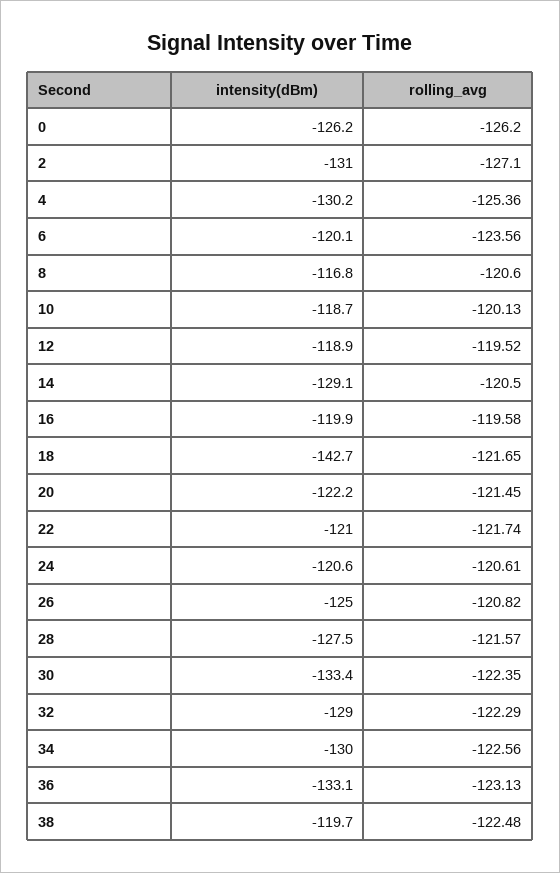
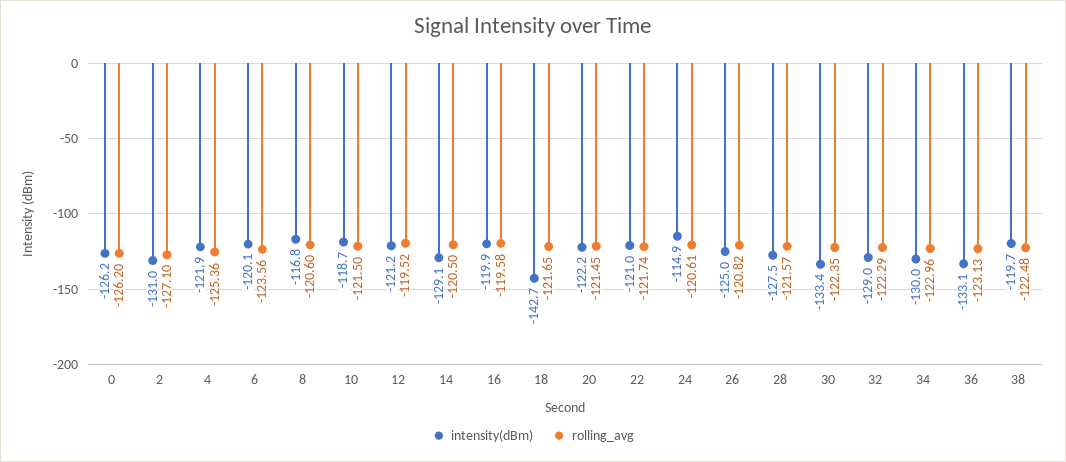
  {
    "intensity(dBm)": {
      "0": -126.2,
      "2": -131,
-     "4": -130.2,
+     "4": -121.9,
      "6": -120.1,
      "8": -116.8,
      "10": -118.7,
-     "12": -118.9,
+     "12": -121.2,
      "14": -129.1,
      "16": -119.9,
      "18": -142.7,
      "20": -122.2,
      "22": -121,
-     "24": -120.6,
+     "24": -114.9,
      "26": -125,
      "28": -127.5,
      "30": -133.4,
      "32": -129,
      "34": -130,
      "36": -133.1,
      "38": -119.7
    },
    "rolling_avg": {
      "0": -126.2,
      "2": -127.1,
      "4": -125.36,
      "6": -123.56,
      "8": -120.6,
-     "10": -120.13,
+     "10": -121.5,
      "12": -119.52,
      "14": -120.5,
      "16": -119.58,
      "18": -121.65,
      "20": -121.45,
      "22": -121.74,
      "24": -120.61,
      "26": -120.82,
      "28": -121.57,
      "30": -122.35,
      "32": -122.29,
-     "34": -122.56,
+     "34": -122.96,
      "36": -123.13,
      "38": -122.48
    }
  }

